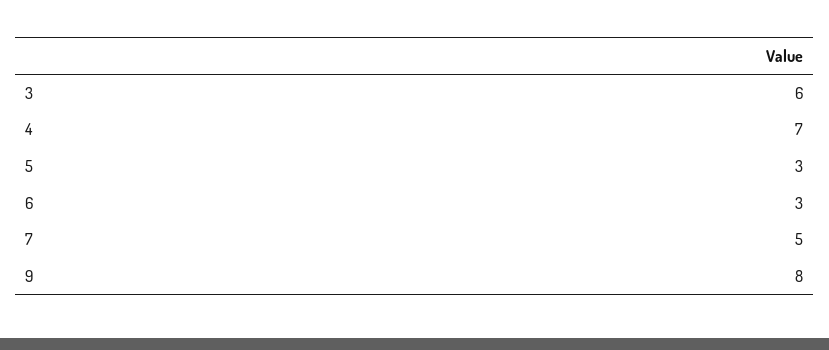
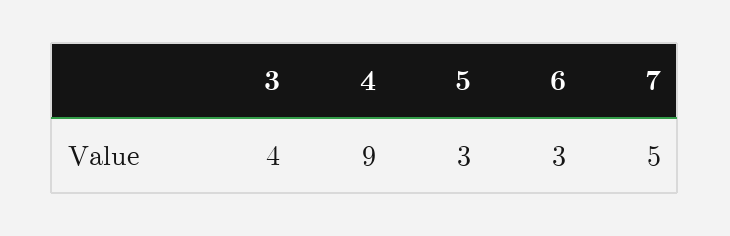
  {
-   "3": 6,
+   "3": 4,
-   "4": 7,
+   "4": 9,
    "5": 3,
    "6": 3,
-   "7": 5,
+   "7": 5
-   "9": 8
  }

